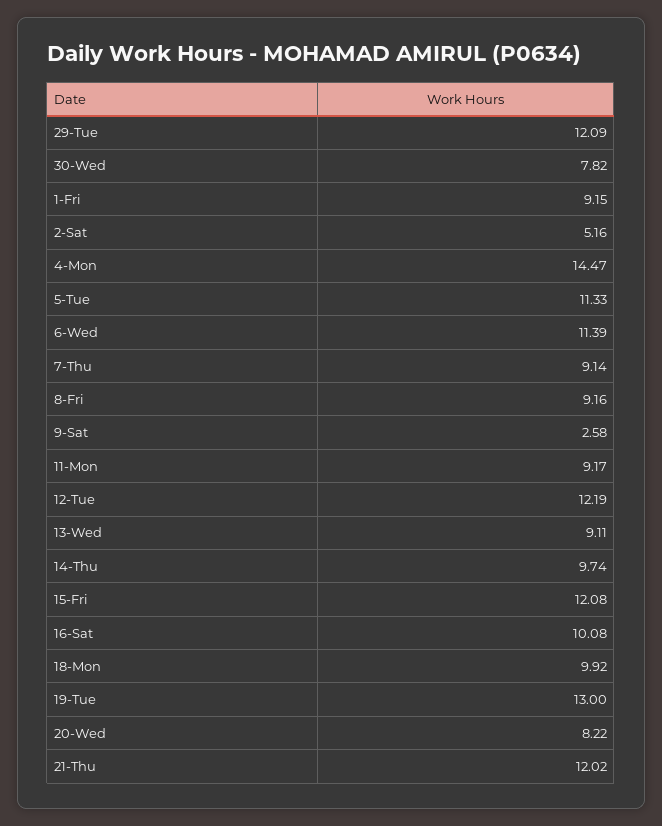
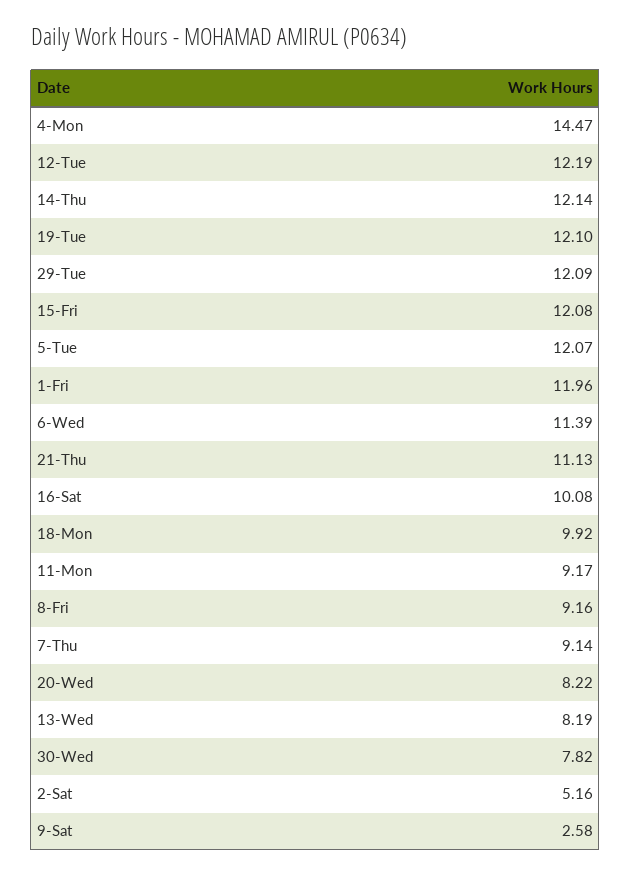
  {
    "29-Tue": 12.09,
    "30-Wed": 7.82,
-   "1-Fri": 9.15,
+   "1-Fri": 11.96,
    "2-Sat": 5.16,
    "4-Mon": 14.47,
-   "5-Tue": 11.33,
+   "5-Tue": 12.07,
    "6-Wed": 11.39,
    "7-Thu": 9.14,
    "8-Fri": 9.16,
    "9-Sat": 2.58,
    "11-Mon": 9.17,
    "12-Tue": 12.19,
-   "13-Wed": 9.11,
+   "13-Wed": 8.19,
-   "14-Thu": 9.74,
+   "14-Thu": 12.14,
    "15-Fri": 12.08,
    "16-Sat": 10.08,
    "18-Mon": 9.92,
-   "19-Tue": 13,
+   "19-Tue": 12.1,
    "20-Wed": 8.22,
-   "21-Thu": 12.02
+   "21-Thu": 11.13
  }

